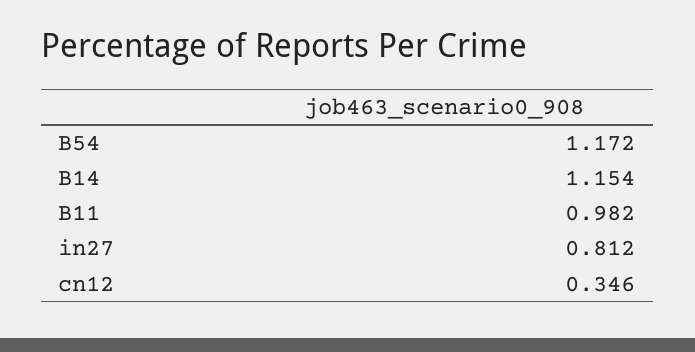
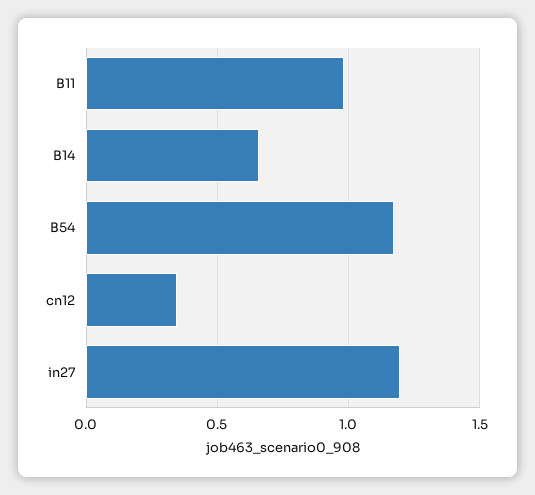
  {
    "B54": 1.172,
-   "B14": 1.154,
+   "B14": 0.65,
    "B11": 0.982,
-   "in27": 0.812,
+   "in27": 1.2,
    "cn12": 0.346
  }

